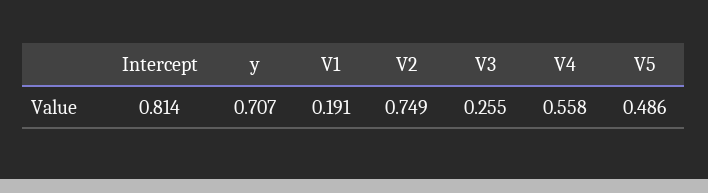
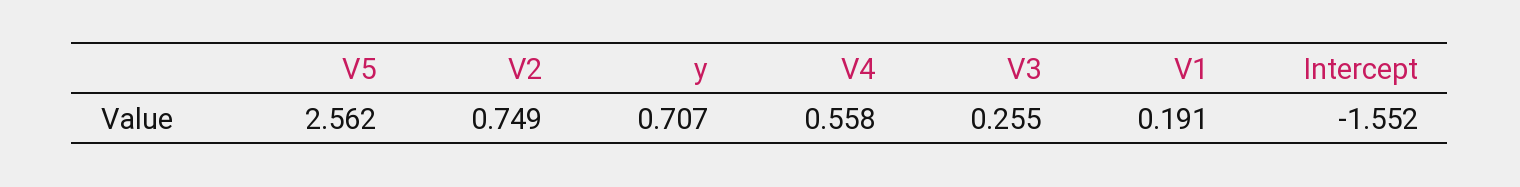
  {
-   "Intercept": 0.814,
+   "Intercept": -1.552,
    "y": 0.707,
    "V1": 0.191,
    "V2": 0.749,
    "V3": 0.255,
    "V4": 0.558,
-   "V5": 0.486
+   "V5": 2.562
  }

